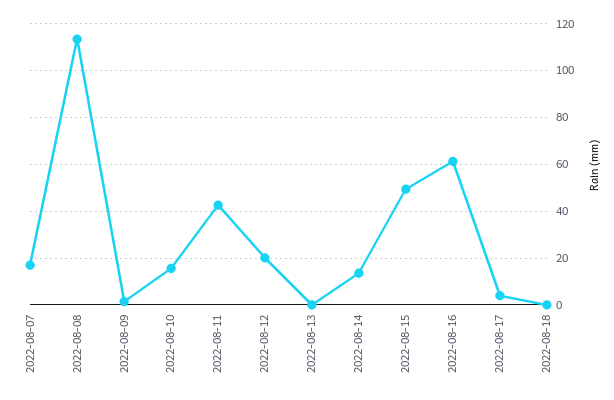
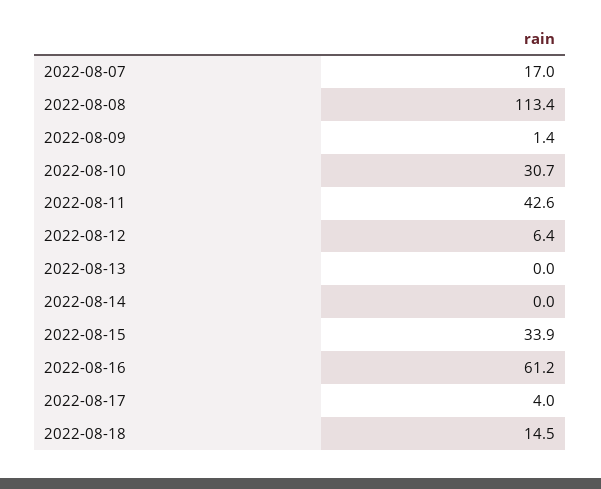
  {
    "2022-08-07": 17,
    "2022-08-08": 113.4,
    "2022-08-09": 1.4,
-   "2022-08-10": 15,
+   "2022-08-10": 30.7,
    "2022-08-11": 42.6,
-   "2022-08-12": 20,
+   "2022-08-12": 6.4,
    "2022-08-13": 0,
-   "2022-08-14": 15,
+   "2022-08-14": 0,
-   "2022-08-15": 50,
+   "2022-08-15": 33.9,
    "2022-08-16": 61.2,
    "2022-08-17": 4,
-   "2022-08-18": 0
+   "2022-08-18": 14.5
  }

